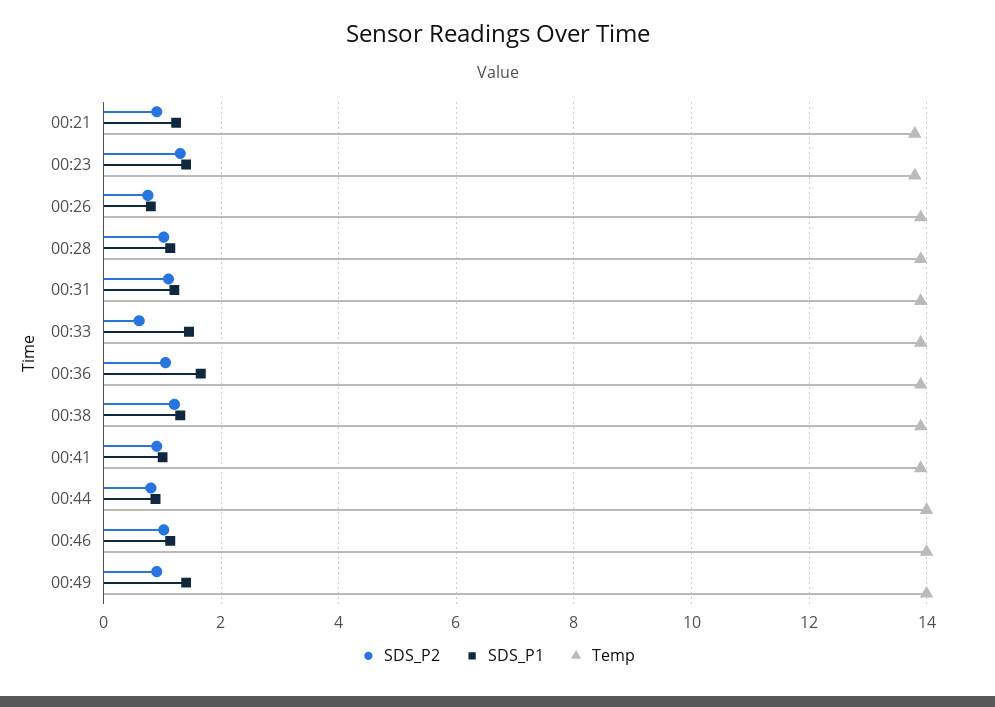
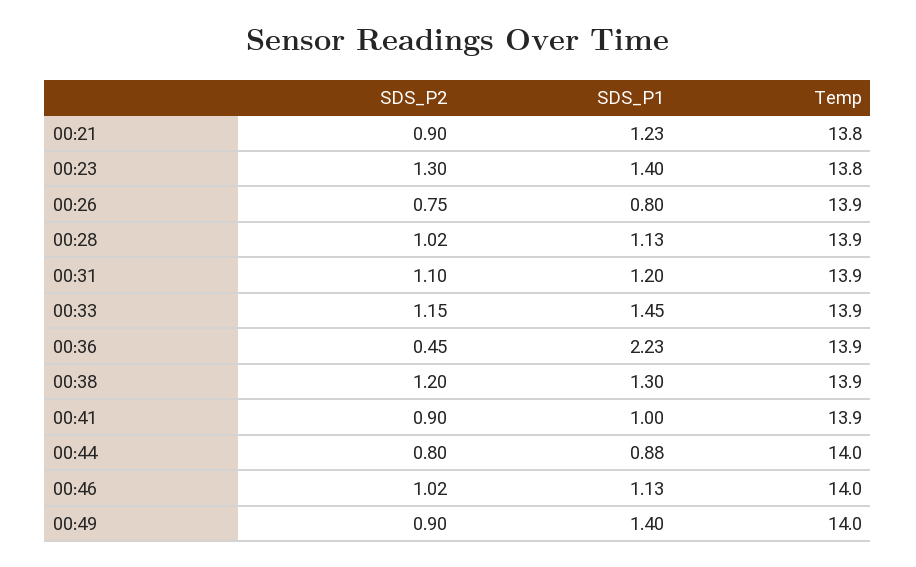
  {
    "SDS_P2": {
      "00:21": 0.9,
      "00:23": 1.3,
      "00:26": 0.75,
      "00:28": 1.02,
      "00:31": 1.1,
-     "00:33": 0.6,
+     "00:33": 1.15,
-     "00:36": 1,
+     "00:36": 0.45,
      "00:38": 1.2,
      "00:41": 0.9,
      "00:44": 0.8,
      "00:46": 1.02,
      "00:49": 0.9
    },
    "SDS_P1": {
      "00:21": 1.23,
      "00:23": 1.4,
      "00:26": 0.8,
      "00:28": 1.13,
      "00:31": 1.2,
      "00:33": 1.45,
-     "00:36": 1.6,
+     "00:36": 2.23,
      "00:38": 1.3,
      "00:41": 1,
      "00:44": 0.88,
      "00:46": 1.13,
      "00:49": 1.4
    },
    "Temp": {
      "00:21": 13.8,
      "00:23": 13.8,
      "00:26": 13.9,
      "00:28": 13.9,
      "00:31": 13.9,
      "00:33": 13.9,
      "00:36": 13.9,
      "00:38": 13.9,
      "00:41": 13.9,
      "00:44": 14,
      "00:46": 14,
      "00:49": 14
    }
  }

